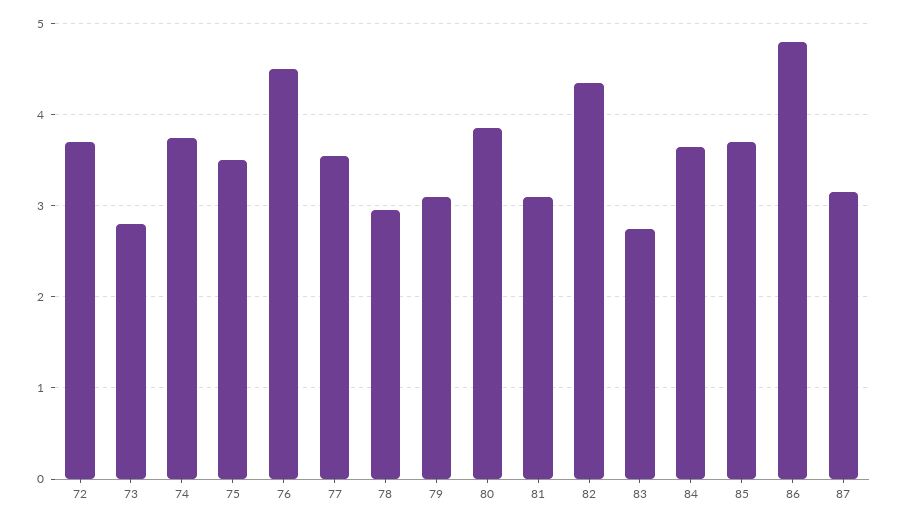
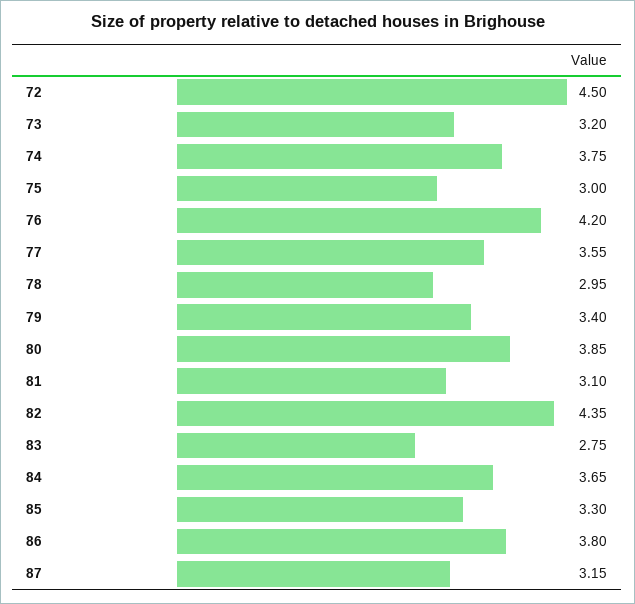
  {
-   "72": 3.7,
+   "72": 4.5,
-   "73": 2.8,
+   "73": 3.2,
    "74": 3.75,
-   "75": 3.5,
+   "75": 3,
-   "76": 4.5,
+   "76": 4.2,
    "77": 3.55,
    "78": 2.95,
-   "79": 3.1,
+   "79": 3.4,
    "80": 3.85,
    "81": 3.1,
    "82": 4.35,
    "83": 2.75,
    "84": 3.65,
-   "85": 3.7,
+   "85": 3.3,
-   "86": 4.8,
+   "86": 3.8,
    "87": 3.15
  }

